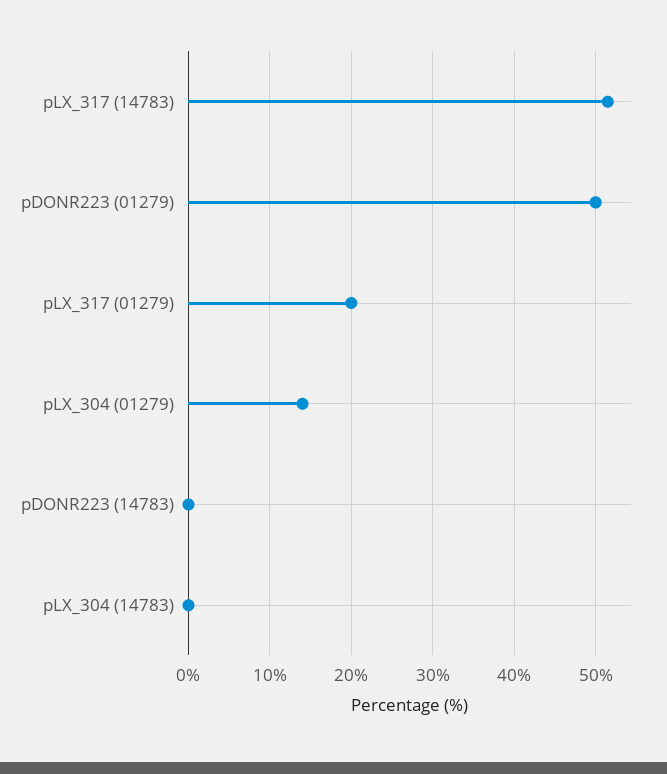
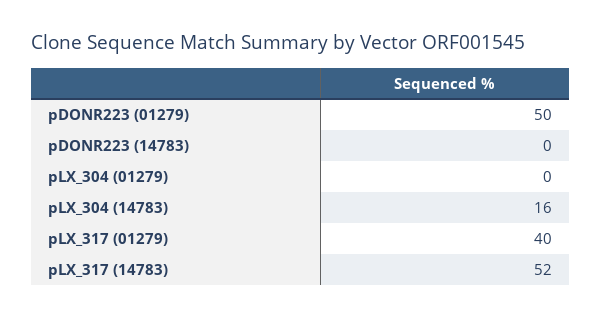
  {
    "pLX_317 (14783)": 52,
    "pDONR223 (01279)": 50,
-   "pLX_317 (01279)": 20,
+   "pLX_317 (01279)": 40,
-   "pLX_304 (01279)": 14,
+   "pLX_304 (01279)": 0,
    "pDONR223 (14783)": 0,
-   "pLX_304 (14783)": 0
+   "pLX_304 (14783)": 16
  }

